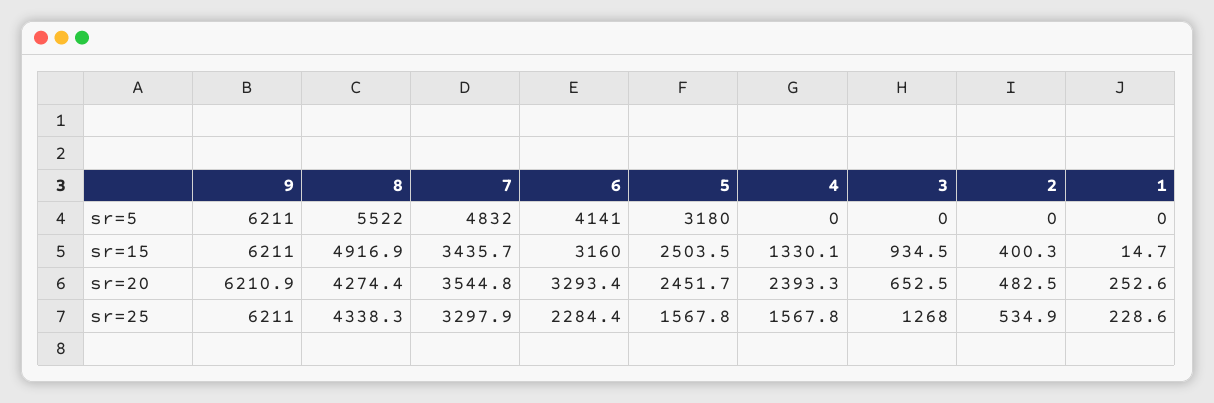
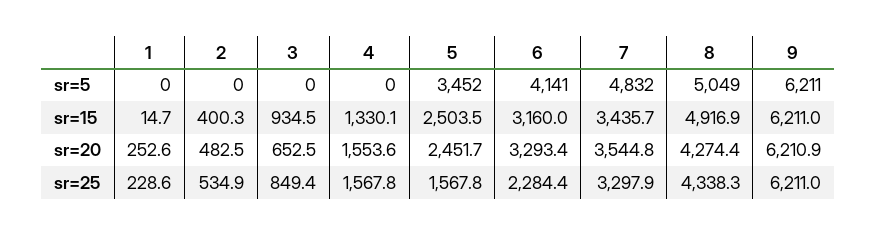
  {
    "9": {
      "sr=5": 6211,
      "sr=15": 6211,
      "sr=20": 6210.9,
      "sr=25": 6211
    },
    "8": {
-     "sr=5": 5522,
+     "sr=5": 5049,
      "sr=15": 4916.9,
      "sr=20": 4274.4,
      "sr=25": 4338.3
    },
    "7": {
      "sr=5": 4832,
      "sr=15": 3435.7,
      "sr=20": 3544.8,
      "sr=25": 3297.9
    },
    "6": {
      "sr=5": 4141,
      "sr=15": 3160,
      "sr=20": 3293.4,
      "sr=25": 2284.4
    },
    "5": {
-     "sr=5": 3180,
+     "sr=5": 3452,
      "sr=15": 2503.5,
      "sr=20": 2451.7,
      "sr=25": 1567.8
    },
    "4": {
      "sr=5": 0,
      "sr=15": 1330.1,
-     "sr=20": 2393.3,
+     "sr=20": 1553.6,
      "sr=25": 1567.8
    },
    "3": {
      "sr=5": 0,
      "sr=15": 934.5,
      "sr=20": 652.5,
-     "sr=25": 1268
+     "sr=25": 849.4
    },
    "2": {
      "sr=5": 0,
      "sr=15": 400.3,
      "sr=20": 482.5,
      "sr=25": 534.9
    },
    "1": {
      "sr=5": 0,
      "sr=15": 14.7,
      "sr=20": 252.6,
      "sr=25": 228.6
    }
  }

